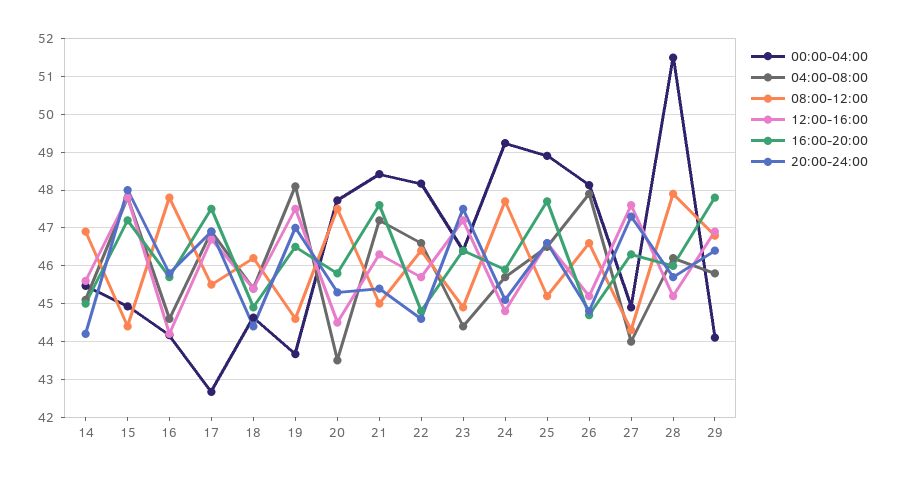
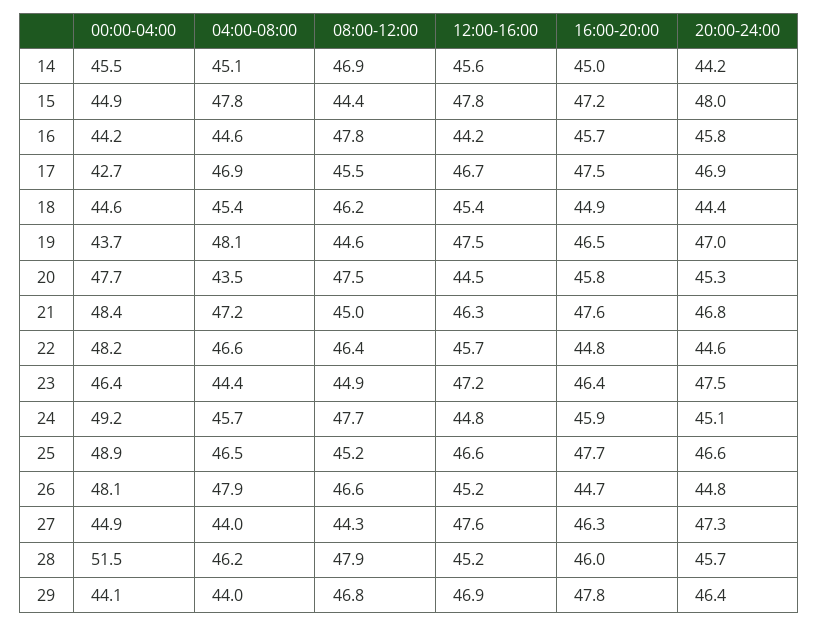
  {
    "00:00-04:00": {
      "14": 45.5,
      "15": 44.9,
      "16": 44.2,
      "17": 42.7,
      "18": 44.6,
      "19": 43.7,
      "20": 47.7,
      "21": 48.4,
      "22": 48.2,
      "23": 46.4,
      "24": 49.2,
      "25": 48.9,
      "26": 48.1,
      "27": 44.9,
      "28": 51.5,
      "29": 44.1
    },
    "04:00-08:00": {
      "14": 45.1,
      "15": 47.8,
      "16": 44.6,
      "17": 46.9,
      "18": 45.4,
      "19": 48.1,
      "20": 43.5,
      "21": 47.2,
      "22": 46.6,
      "23": 44.4,
      "24": 45.7,
      "25": 46.5,
      "26": 47.9,
      "27": 44,
      "28": 46.2,
-     "29": 45.8
+     "29": 44
    },
    "08:00-12:00": {
      "14": 46.9,
      "15": 44.4,
      "16": 47.8,
      "17": 45.5,
      "18": 46.2,
      "19": 44.6,
      "20": 47.5,
      "21": 45,
      "22": 46.4,
      "23": 44.9,
      "24": 47.7,
      "25": 45.2,
      "26": 46.6,
      "27": 44.3,
      "28": 47.9,
      "29": 46.8
    },
    "12:00-16:00": {
      "14": 45.6,
      "15": 47.8,
      "16": 44.2,
      "17": 46.7,
      "18": 45.4,
      "19": 47.5,
      "20": 44.5,
      "21": 46.3,
      "22": 45.7,
      "23": 47.2,
      "24": 44.8,
      "25": 46.6,
      "26": 45.2,
      "27": 47.6,
      "28": 45.2,
      "29": 46.9
    },
    "16:00-20:00": {
      "14": 45,
      "15": 47.2,
      "16": 45.7,
      "17": 47.5,
      "18": 44.9,
      "19": 46.5,
      "20": 45.8,
      "21": 47.6,
      "22": 44.8,
      "23": 46.4,
      "24": 45.9,
      "25": 47.7,
      "26": 44.7,
      "27": 46.3,
      "28": 46,
      "29": 47.8
    },
    "20:00-24:00": {
      "14": 44.2,
      "15": 48,
      "16": 45.8,
      "17": 46.9,
      "18": 44.4,
      "19": 47,
      "20": 45.3,
-     "21": 45.4,
+     "21": 46.8,
      "22": 44.6,
      "23": 47.5,
      "24": 45.1,
      "25": 46.6,
      "26": 44.8,
      "27": 47.3,
      "28": 45.7,
      "29": 46.4
    }
  }

